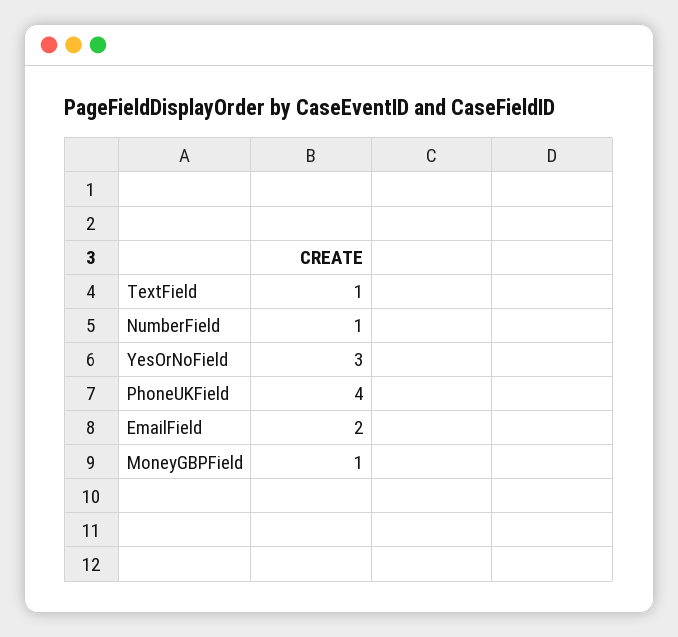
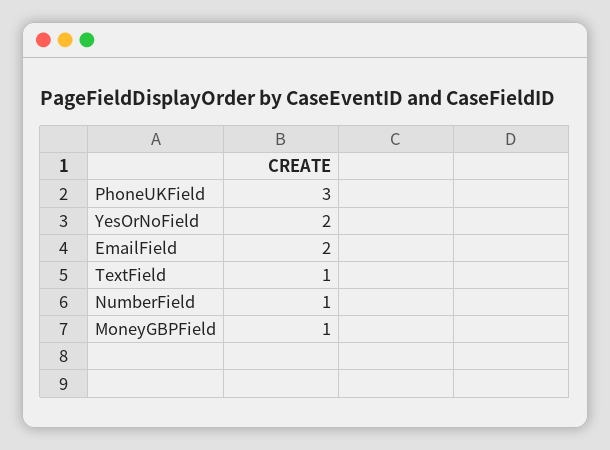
  {
    "TextField": 1,
    "NumberField": 1,
-   "YesOrNoField": 3,
+   "YesOrNoField": 2,
-   "PhoneUKField": 4,
+   "PhoneUKField": 3,
    "EmailField": 2,
    "MoneyGBPField": 1
  }

